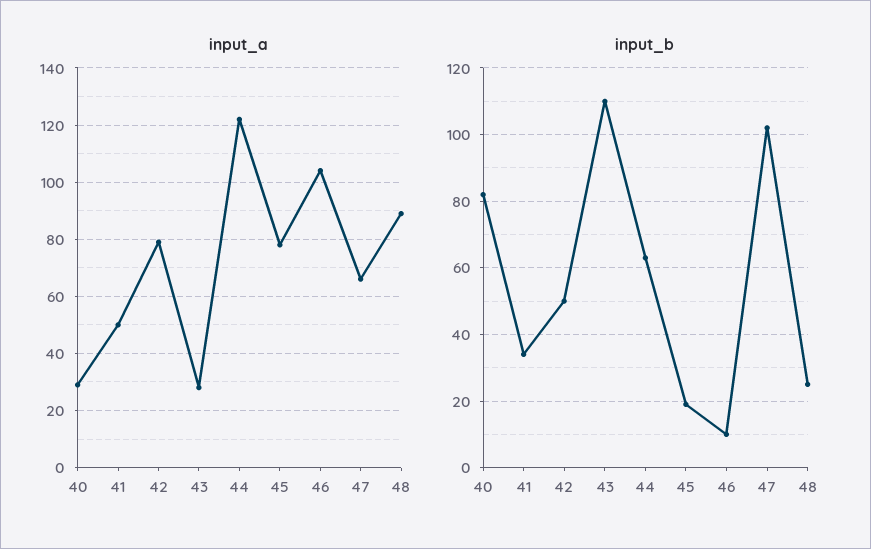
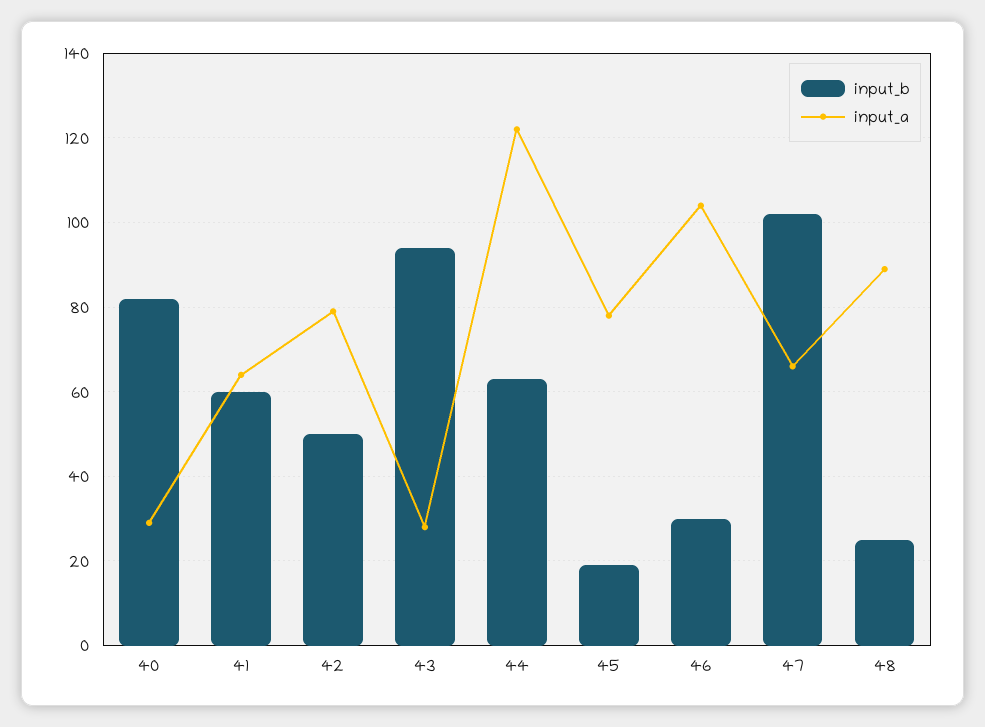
  {
    "input_a": {
      "40": 30,
-     "41": 50,
+     "41": 65,
      "42": 80,
      "43": 30,
      "44": 120,
      "45": 80,
      "46": 105,
      "47": 65,
      "48": 90
    },
    "input_b": {
      "40": 80,
-     "41": 35,
+     "41": 60,
      "42": 50,
-     "43": 110,
+     "43": 95,
      "44": 65,
      "45": 20,
-     "46": 10,
+     "46": 30,
      "47": 100,
      "48": 25
    }
  }

